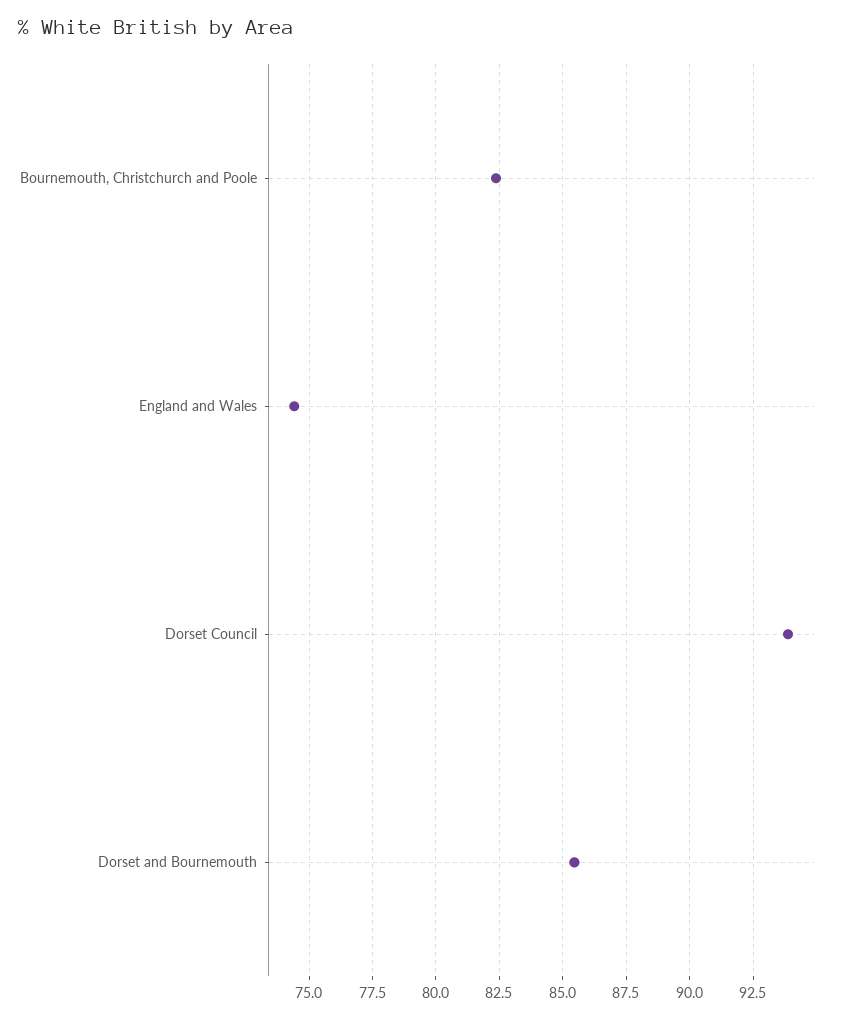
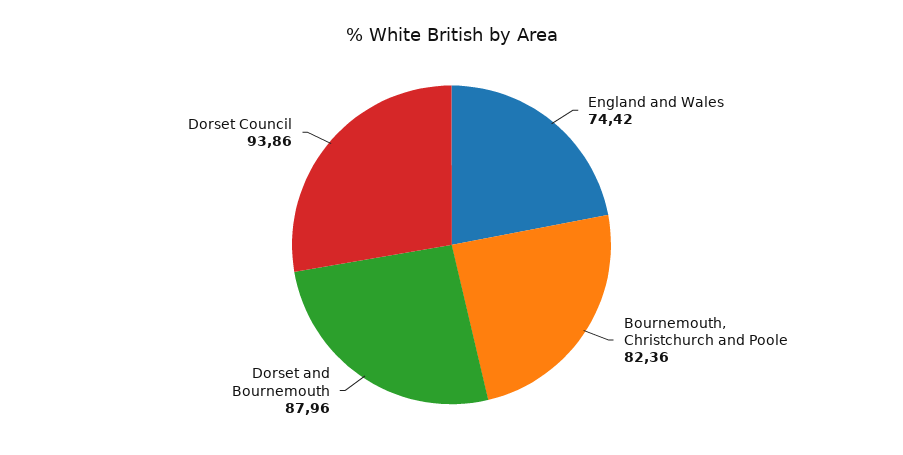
  {
    "Bournemouth, Christchurch and Poole": 82.36,
    "England and Wales": 74.42,
    "Dorset Council": 93.86,
-   "Dorset and Bournemouth": 85.5
+   "Dorset and Bournemouth": 87.96
  }

